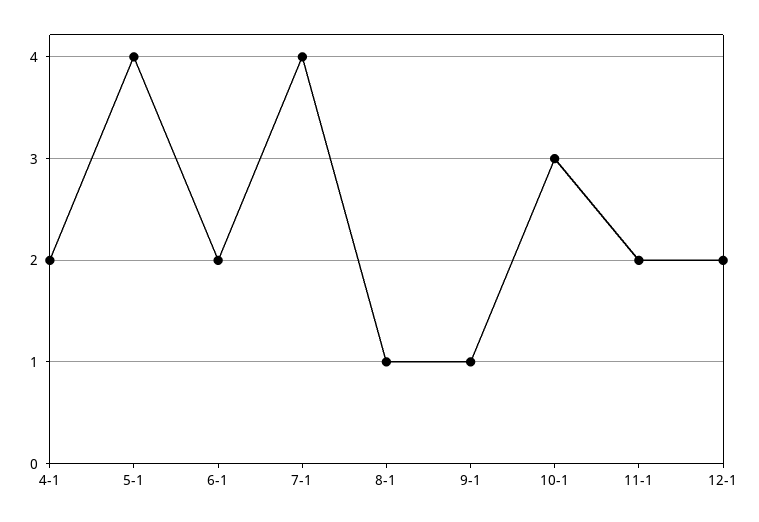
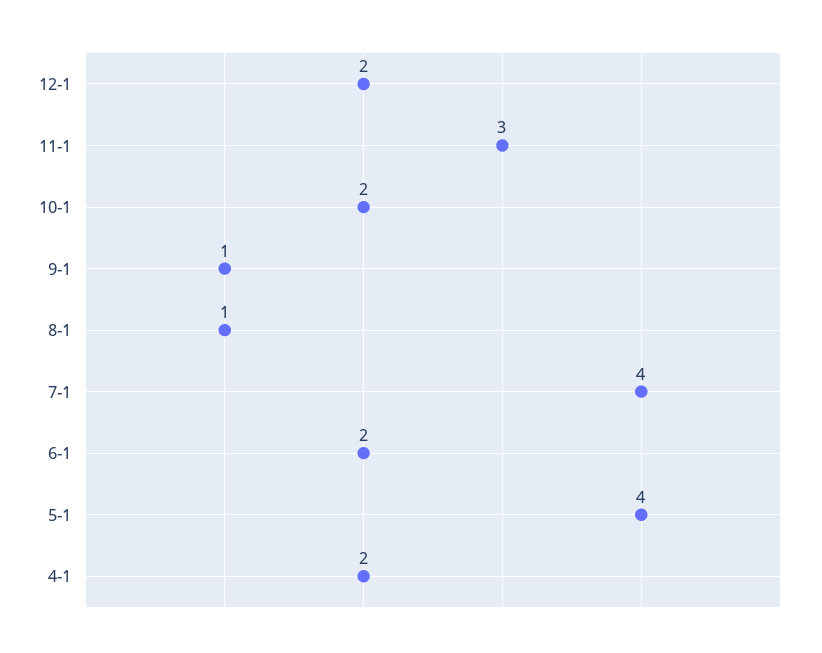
  {
    "4-1": 2,
    "5-1": 4,
    "6-1": 2,
    "7-1": 4,
    "8-1": 1,
    "9-1": 1,
-   "10-1": 3,
+   "10-1": 2,
-   "11-1": 2,
+   "11-1": 3,
    "12-1": 2
  }

